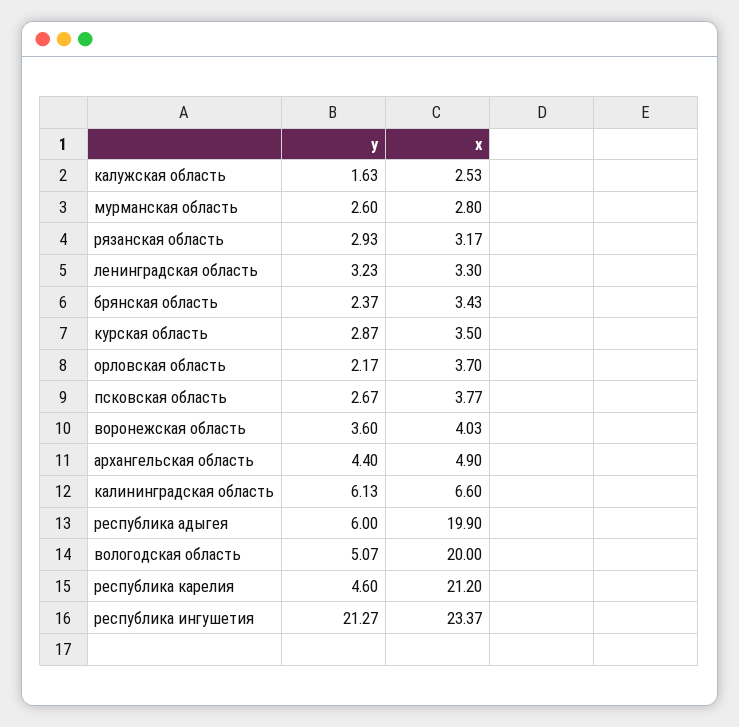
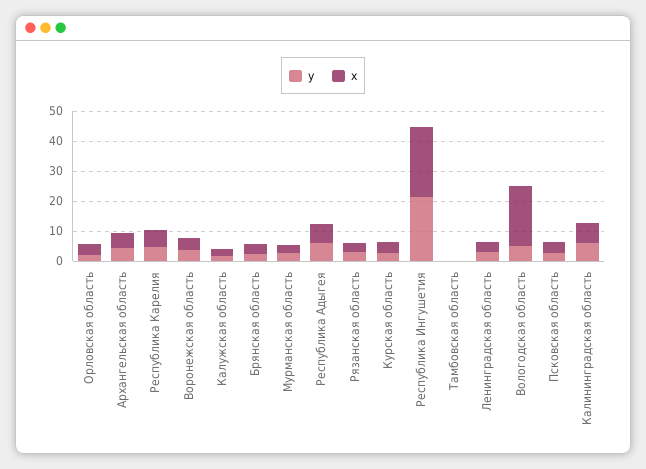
  {
    "y": {
      "калужская область": 1.63,
      "мурманская область": 2.6,
      "рязанская область": 2.93,
      "ленинградская область": 3.23,
      "брянская область": 2.37,
      "курская область": 2.87,
      "орловская область": 2.17,
      "псковская область": 2.67,
      "воронежская область": 3.6,
      "архангельская область": 4.4,
      "калининградская область": 6.13,
      "республика адыгея": 6,
      "вологодская область": 5.07,
      "республика карелия": 4.6,
-     "республика ингушетия": 21.27
+     "республика ингушетия": 21.27,
+     "Тамбовская область": 0
    },
    "x": {
      "калужская область": 2.53,
      "мурманская область": 2.8,
      "рязанская область": 3.17,
      "ленинградская область": 3.3,
      "брянская область": 3.43,
      "курская область": 3.5,
      "орловская область": 3.7,
      "псковская область": 3.77,
      "воронежская область": 4.03,
      "архангельская область": 4.9,
      "калининградская область": 6.6,
-     "республика адыгея": 19.9,
+     "республика адыгея": 5,
      "вологодская область": 20,
-     "республика карелия": 21.2,
+     "республика карелия": 5,
-     "республика ингушетия": 23.37
+     "республика ингушетия": 23.37,
+     "Тамбовская область": 0
    }
  }

